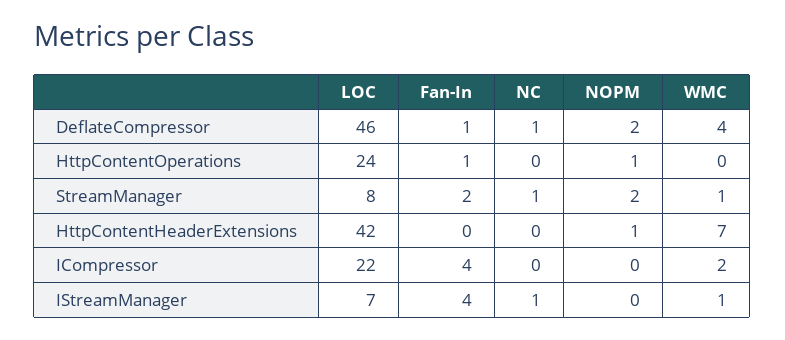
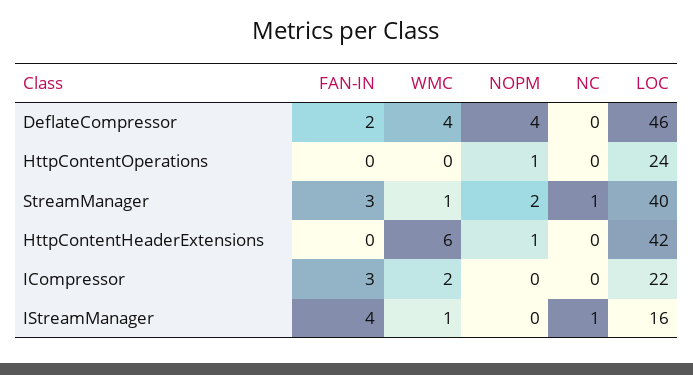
  {
    "LOC": {
      "DeflateCompressor": 46,
      "HttpContentOperations": 24,
-     "StreamManager": 8,
+     "StreamManager": 40,
      "HttpContentHeaderExtensions": 42,
      "ICompressor": 22,
-     "IStreamManager": 7
+     "IStreamManager": 16
    },
    "Fan-In": {
-     "DeflateCompressor": 1,
+     "DeflateCompressor": 2,
-     "HttpContentOperations": 1,
+     "HttpContentOperations": 0,
-     "StreamManager": 2,
+     "StreamManager": 3,
      "HttpContentHeaderExtensions": 0,
-     "ICompressor": 4,
+     "ICompressor": 3,
      "IStreamManager": 4
    },
    "NC": {
-     "DeflateCompressor": 1,
+     "DeflateCompressor": 0,
      "HttpContentOperations": 0,
      "StreamManager": 1,
      "HttpContentHeaderExtensions": 0,
      "ICompressor": 0,
      "IStreamManager": 1
    },
    "NOPM": {
-     "DeflateCompressor": 2,
+     "DeflateCompressor": 4,
      "HttpContentOperations": 1,
      "StreamManager": 2,
      "HttpContentHeaderExtensions": 1,
      "ICompressor": 0,
      "IStreamManager": 0
    },
    "WMC": {
      "DeflateCompressor": 4,
      "HttpContentOperations": 0,
      "StreamManager": 1,
-     "HttpContentHeaderExtensions": 7,
+     "HttpContentHeaderExtensions": 6,
      "ICompressor": 2,
      "IStreamManager": 1
    }
  }

